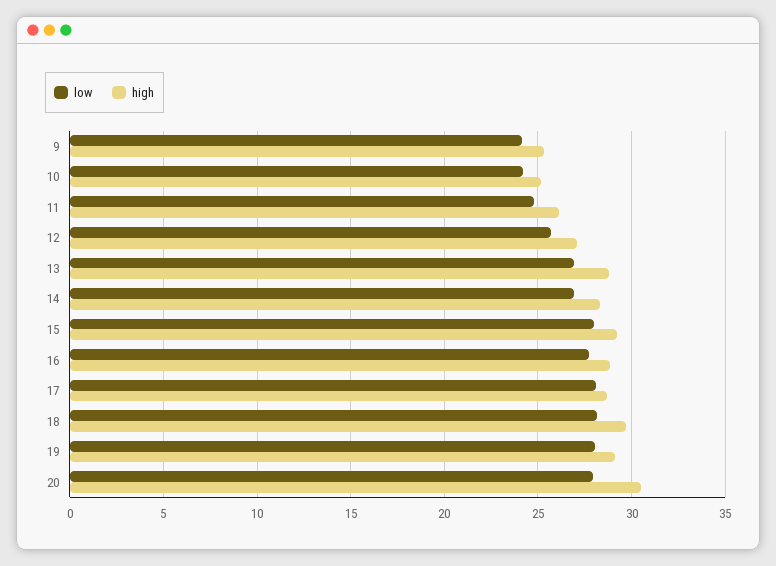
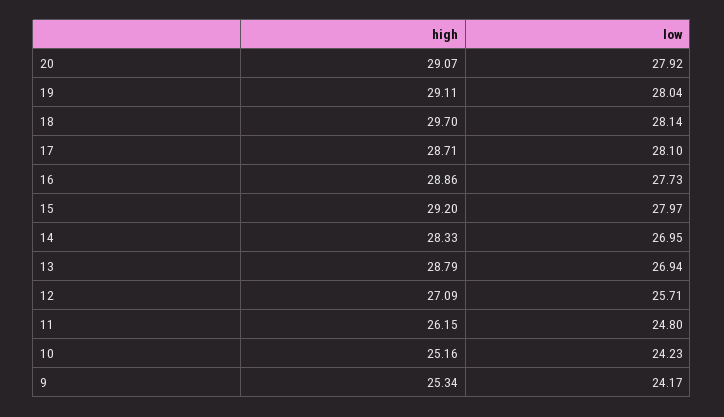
  {
    "low": {
      "9": 24.17,
      "10": 24.23,
      "11": 24.8,
      "12": 25.71,
      "13": 26.94,
      "14": 26.95,
      "15": 27.97,
      "16": 27.73,
      "17": 28.1,
      "18": 28.14,
      "19": 28.04,
      "20": 27.92
    },
    "high": {
      "9": 25.34,
      "10": 25.16,
      "11": 26.15,
      "12": 27.09,
      "13": 28.79,
      "14": 28.33,
      "15": 29.2,
      "16": 28.86,
      "17": 28.71,
      "18": 29.7,
      "19": 29.11,
-     "20": 30.5
+     "20": 29.07
    }
  }

